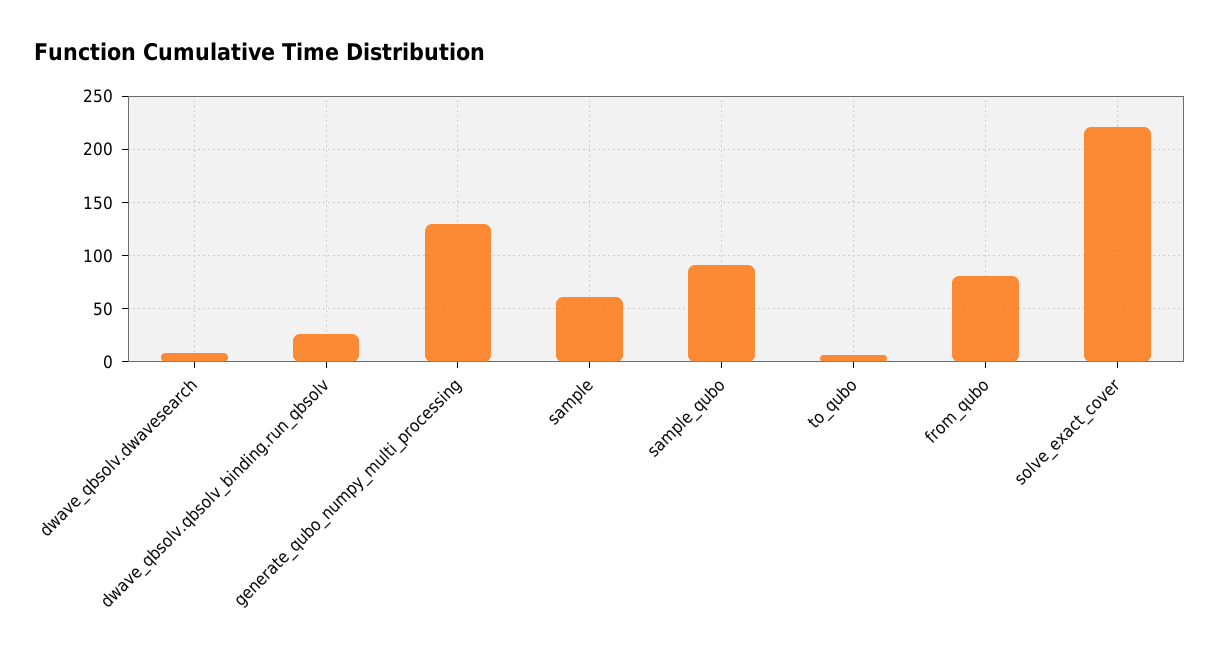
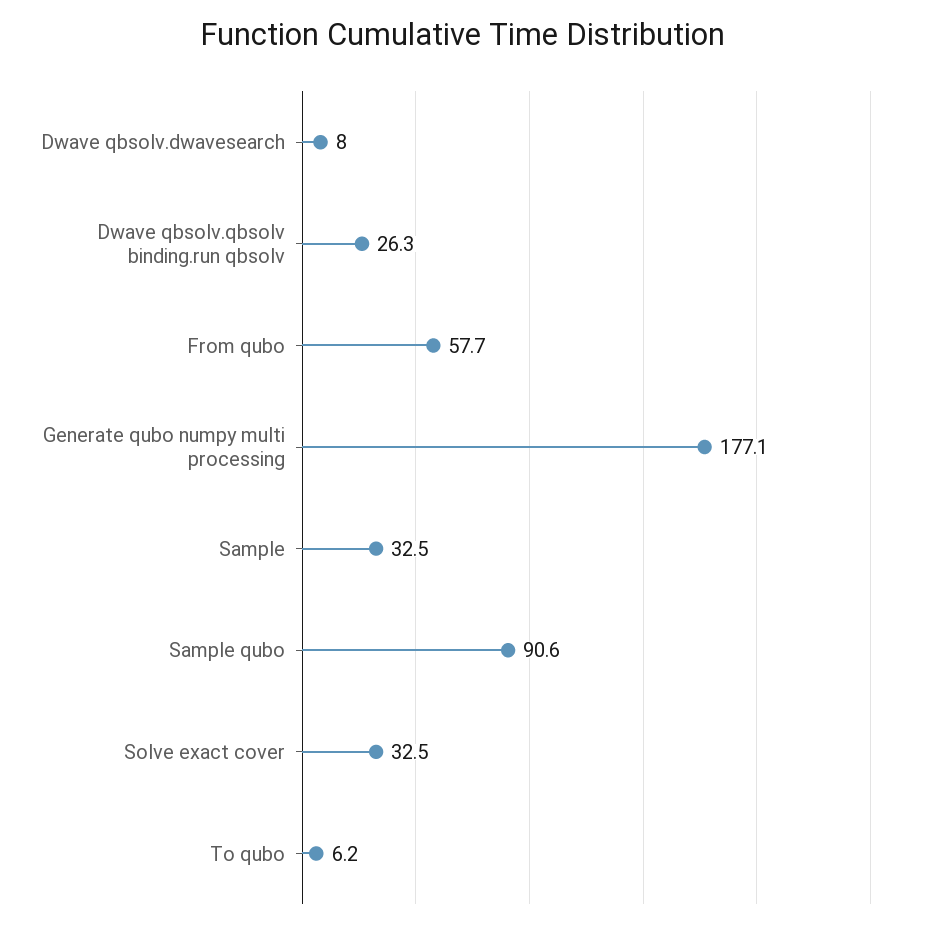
  {
    "dwave_qbsolv.dwavesearch": 8,
    "dwave_qbsolv.qbsolv_binding.run_qbsolv": 26.3,
-   "generate_qubo_numpy_multi_processing": 130,
+   "generate_qubo_numpy_multi_processing": 177.1,
-   "sample": 60,
+   "sample": 32.5,
    "sample_qubo": 90.6,
    "to_qubo": 6.2,
-   "from_qubo": 80,
+   "from_qubo": 57.7,
-   "solve_exact_cover": 220
+   "solve_exact_cover": 32.5
  }

